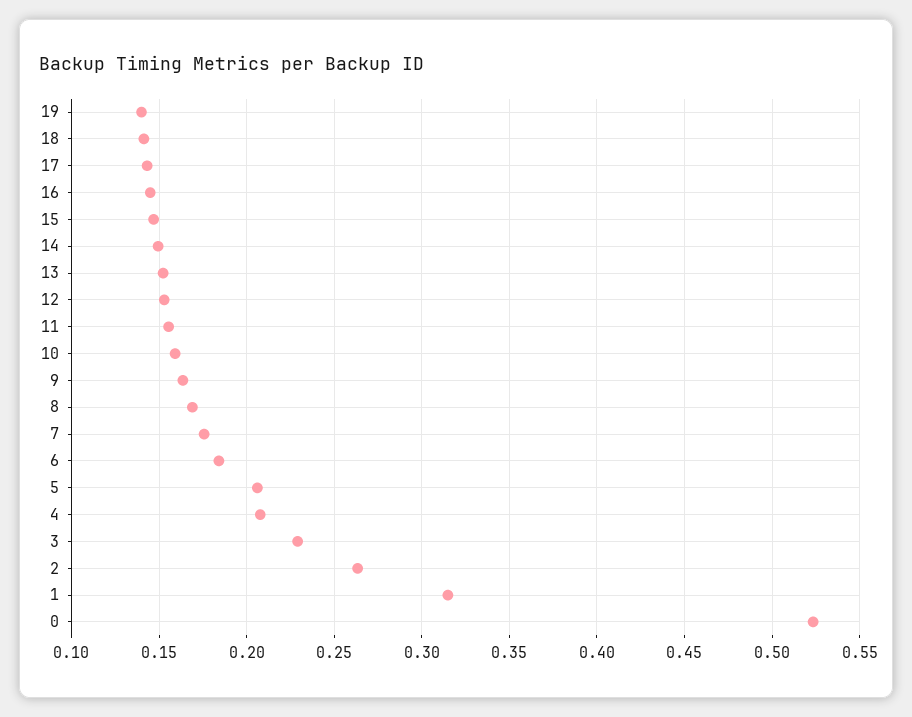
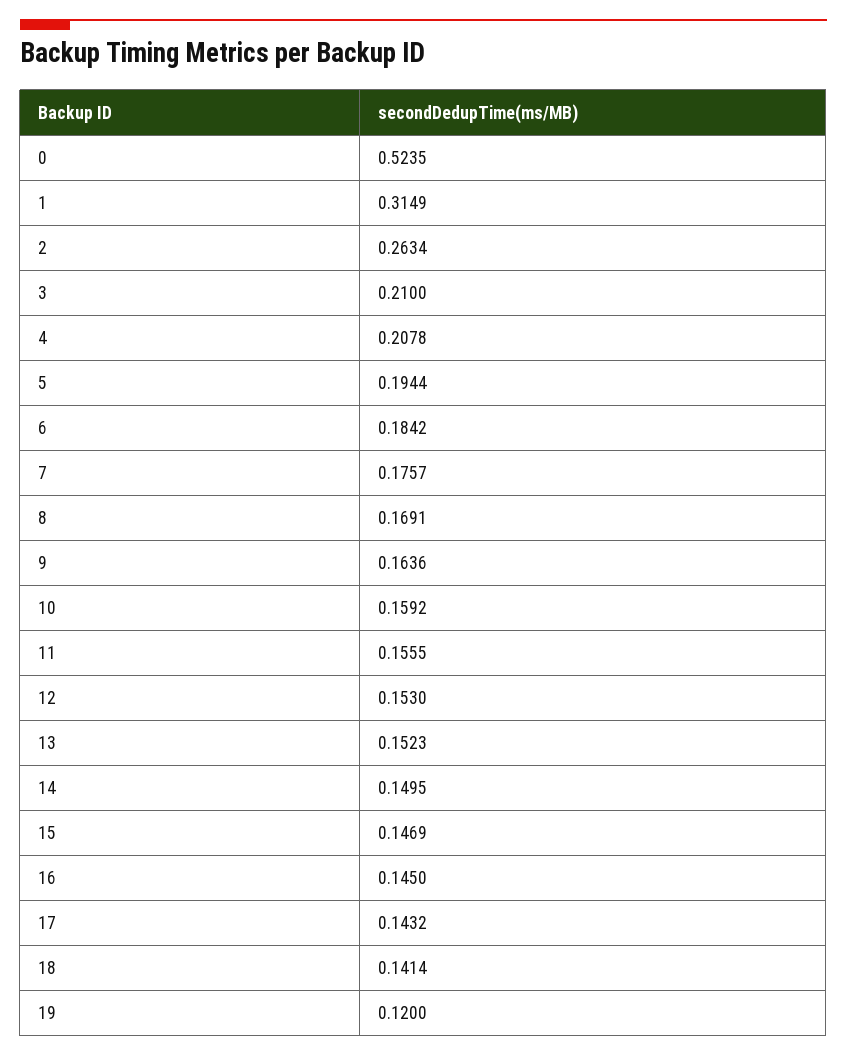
  {
-   "19": 0.14,
+   "19": 0.12,
    "18": 0.1414,
    "17": 0.1432,
    "16": 0.145,
    "15": 0.1469,
    "14": 0.1495,
    "13": 0.1523,
    "12": 0.153,
    "11": 0.1555,
    "10": 0.1592,
    "9": 0.1636,
    "8": 0.1691,
    "7": 0.1757,
    "6": 0.1842,
-   "5": 0.205,
+   "5": 0.1944,
    "4": 0.2078,
-   "3": 0.23,
+   "3": 0.21,
    "2": 0.2634,
    "1": 0.3149,
    "0": 0.5235
  }

